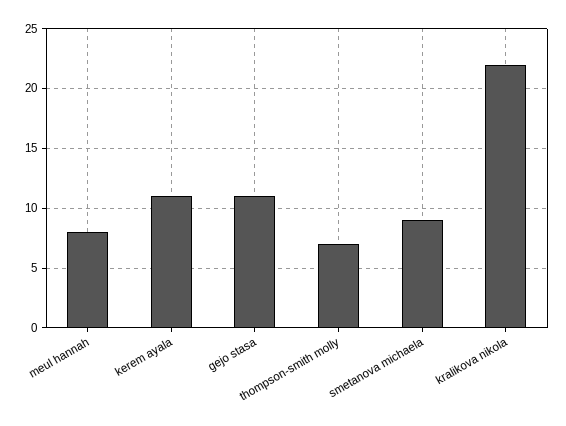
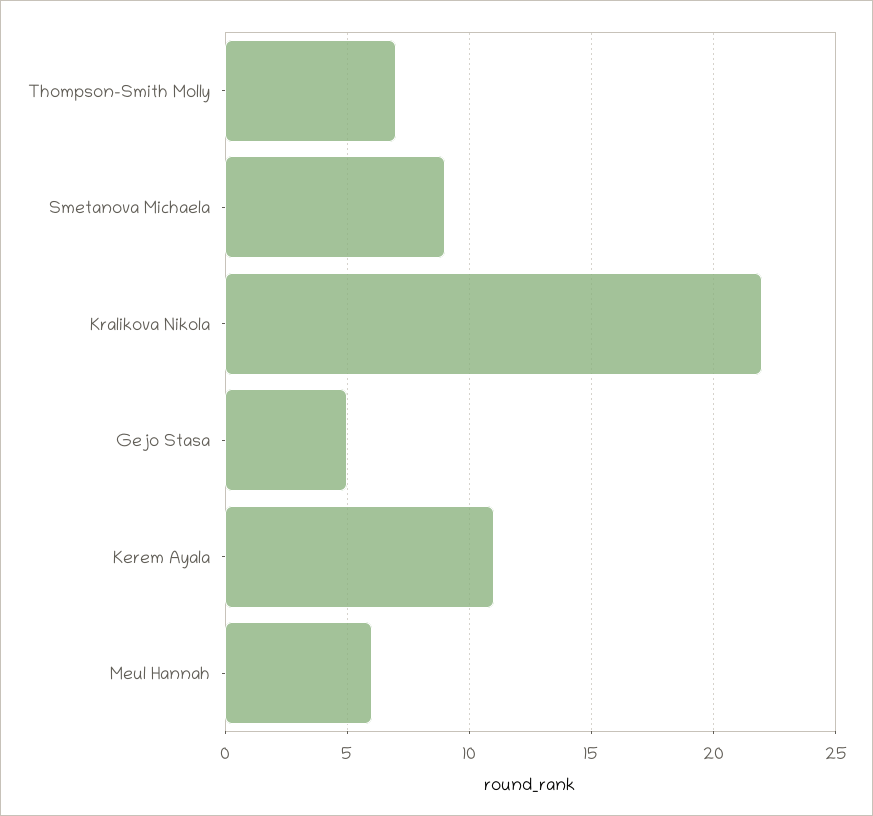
  {
-   "meul hannah": 8,
+   "meul hannah": 6,
    "kerem ayala": 11,
-   "gejo stasa": 11,
+   "gejo stasa": 5,
    "thompson-smith molly": 7,
    "smetanova michaela": 9,
    "kralikova nikola": 22
  }

